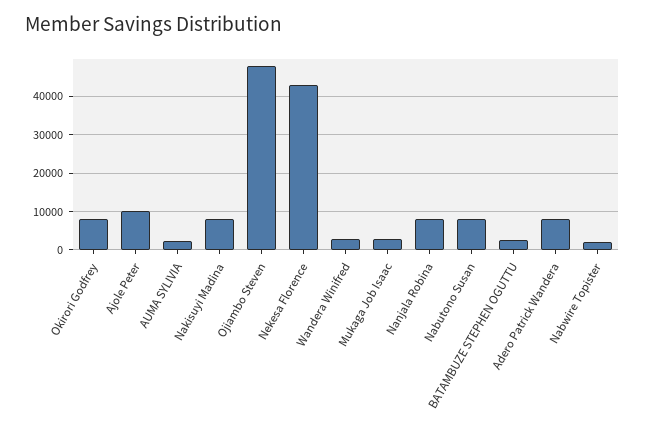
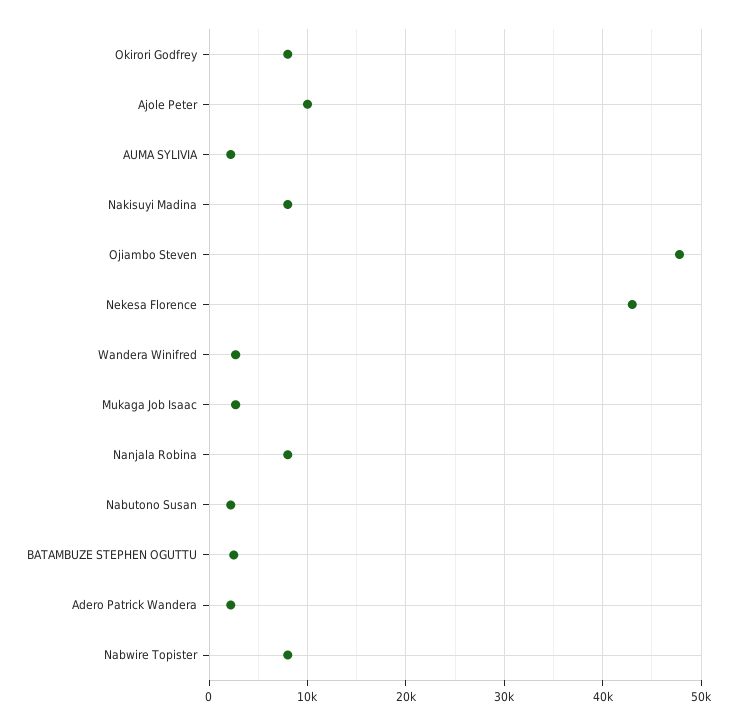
  {
    "Okirori Godfrey": 8000,
    "Ajole Peter": 10000,
    "AUMA SYLIVIA": 2000,
    "Nakisuyi Madina": 8000,
    "Ojiambo Steven": 48000,
    "Nekesa Florence": 43000,
    "Wandera Winifred": 3000,
    "Mukaga Job Isaac": 3000,
    "Nanjala Robina": 8000,
-   "Nabutono Susan": 8000,
+   "Nabutono Susan": 2000,
    "BATAMBUZE STEPHEN OGUTTU": 3000,
-   "Adero Patrick Wandera": 8000,
+   "Adero Patrick Wandera": 2000,
-   "Nabwire Topister": 2000
+   "Nabwire Topister": 8000
  }

